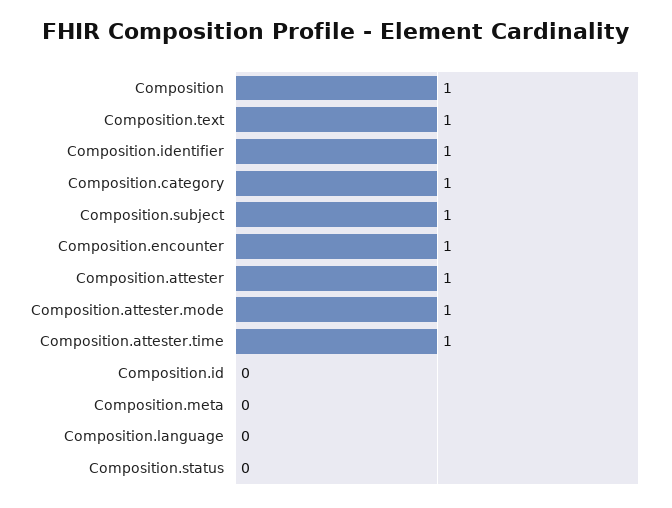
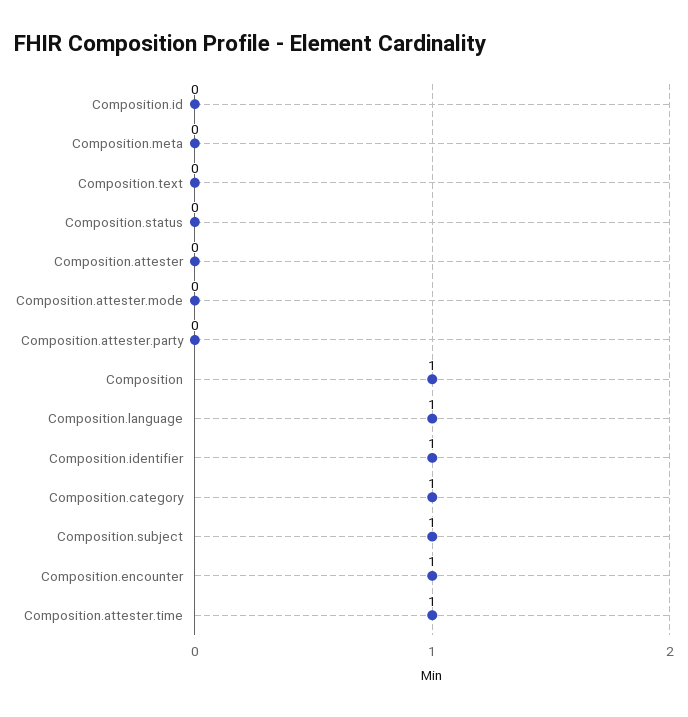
  {
    "Composition": 1,
-   "Composition.text": 1,
+   "Composition.text": 0,
    "Composition.identifier": 1,
    "Composition.category": 1,
    "Composition.subject": 1,
    "Composition.encounter": 1,
-   "Composition.attester": 1,
+   "Composition.attester": 0,
-   "Composition.attester.mode": 1,
+   "Composition.attester.mode": 0,
    "Composition.attester.time": 1,
    "Composition.id": 0,
    "Composition.meta": 0,
-   "Composition.language": 0,
+   "Composition.language": 1,
-   "Composition.status": 0
+   "Composition.status": 0,
+   "Composition.attester.party": 0
  }

